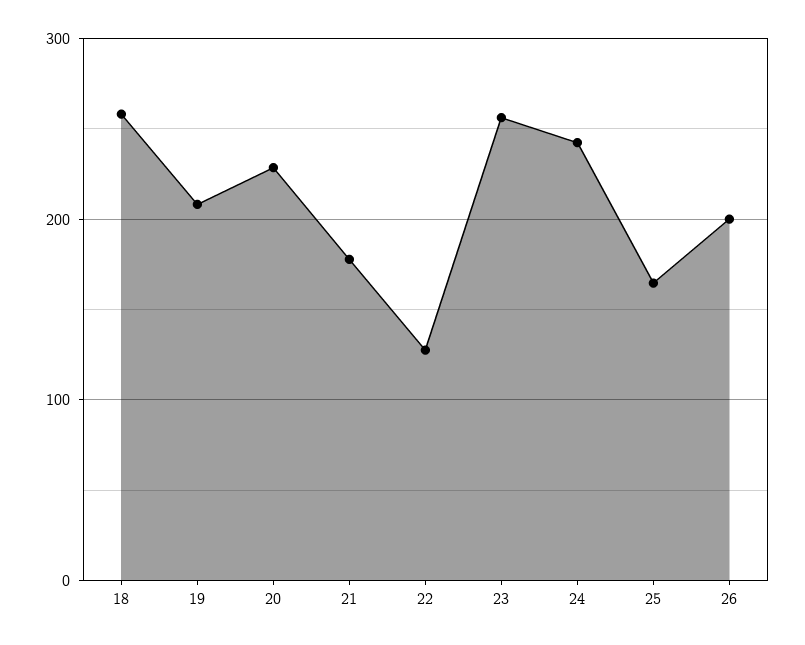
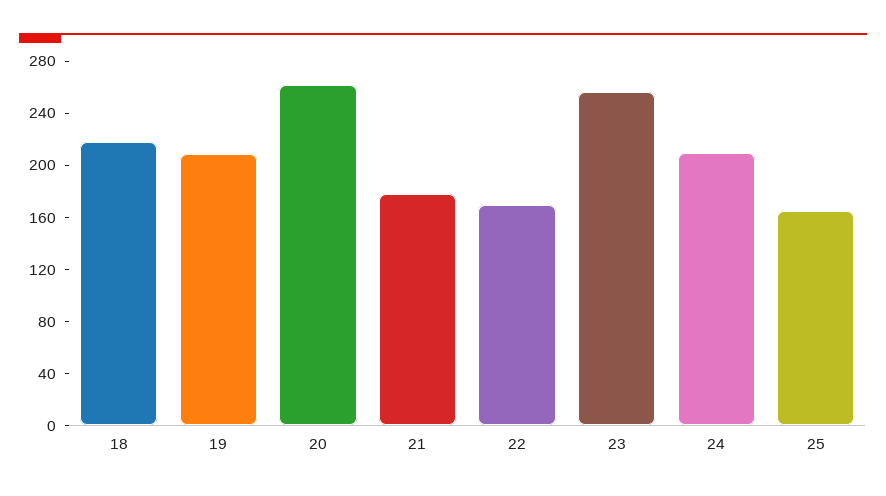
  {
-   "18": 260,
+   "18": 220,
    "19": 210,
-   "20": 230,
+   "20": 260,
    "21": 180,
-   "22": 130,
+   "22": 170,
    "23": 260,
-   "24": 240,
+   "24": 210,
-   "25": 160,
+   "25": 160
-   "26": 200
  }

